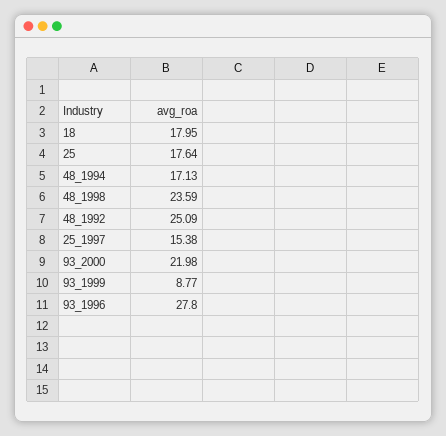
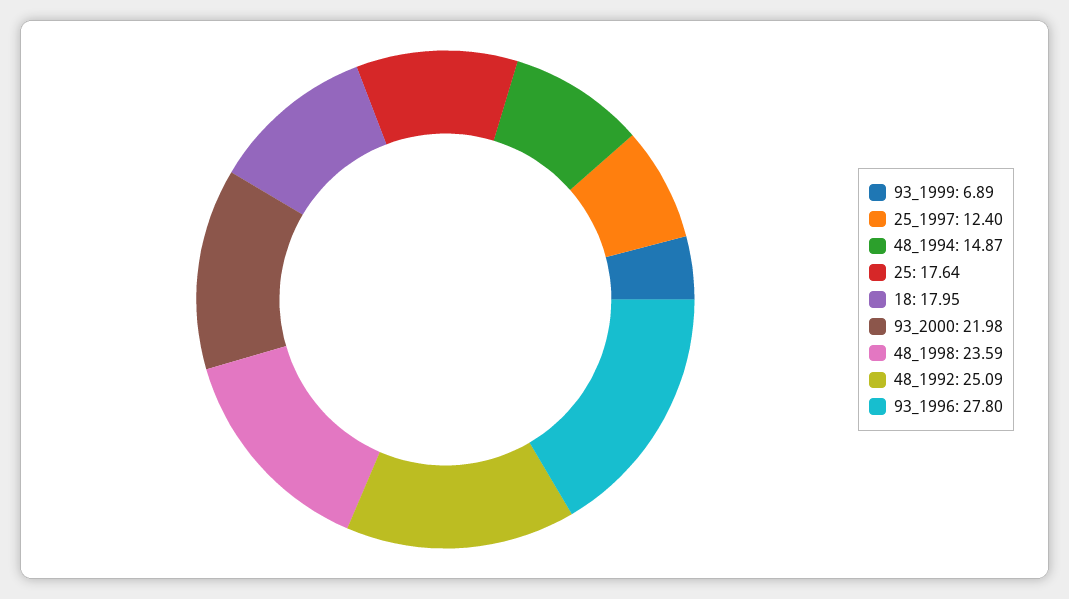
  {
    "18": 17.95,
    "25": 17.64,
-   "48_1994": 17.13,
+   "48_1994": 14.87,
    "48_1998": 23.59,
    "48_1992": 25.09,
-   "25_1997": 15.38,
+   "25_1997": 12.4,
    "93_2000": 21.98,
-   "93_1999": 8.77,
+   "93_1999": 6.89,
    "93_1996": 27.8
  }

